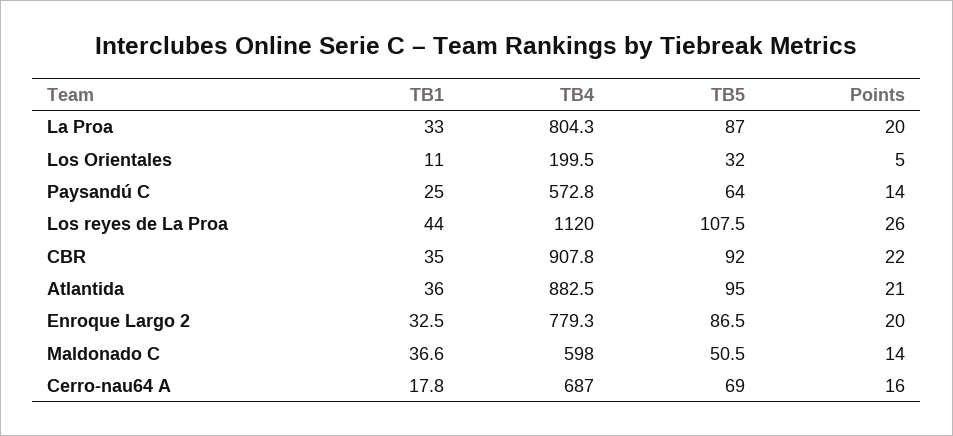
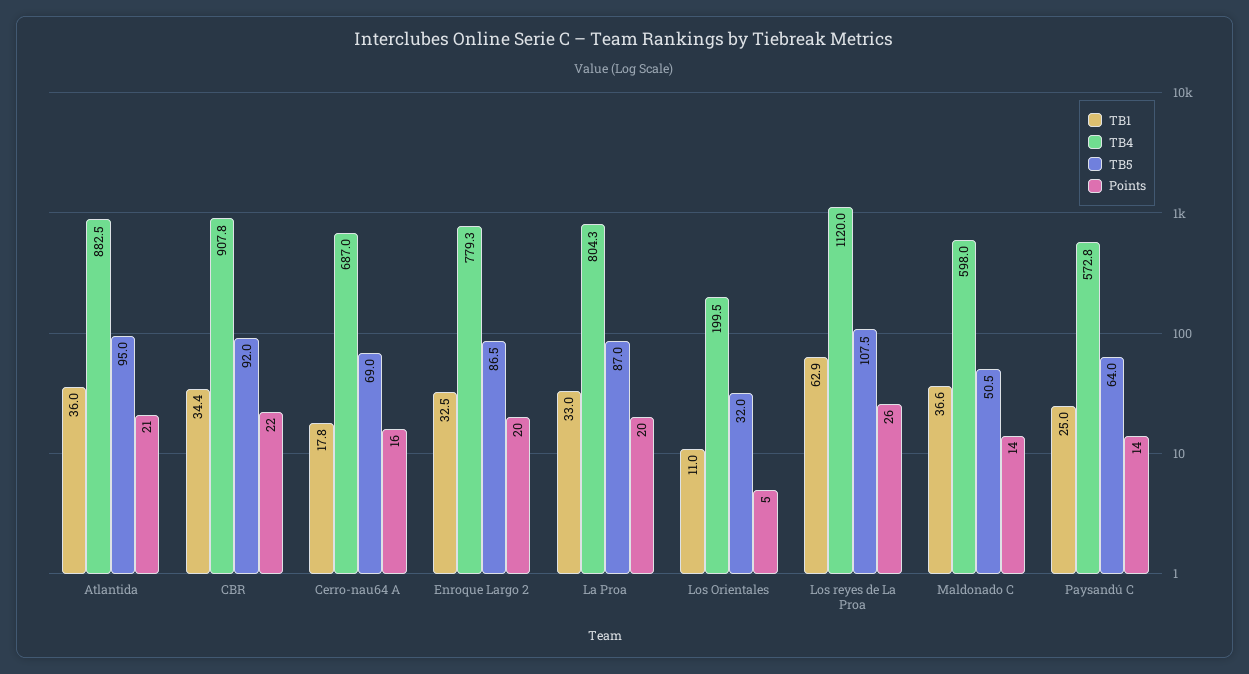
  {
    "TB1": {
      "La Proa": 33,
      "Los Orientales": 11,
      "Paysandú C": 25,
-     "Los reyes de La Proa": 44,
+     "Los reyes de La Proa": 62.9,
-     "CBR": 35,
+     "CBR": 34.4,
      "Atlantida": 36,
      "Enroque Largo 2": 32.5,
      "Maldonado C": 36.6,
      "Cerro-nau64 A": 17.8
    },
    "TB4": {
      "La Proa": 804.3,
      "Los Orientales": 199.5,
      "Paysandú C": 572.8,
      "Los reyes de La Proa": 1120,
      "CBR": 907.8,
      "Atlantida": 882.5,
      "Enroque Largo 2": 779.3,
      "Maldonado C": 598,
      "Cerro-nau64 A": 687
    },
    "TB5": {
      "La Proa": 87,
      "Los Orientales": 32,
      "Paysandú C": 64,
      "Los reyes de La Proa": 107.5,
      "CBR": 92,
      "Atlantida": 95,
      "Enroque Largo 2": 86.5,
      "Maldonado C": 50.5,
      "Cerro-nau64 A": 69
    },
    "Points": {
      "La Proa": 20,
      "Los Orientales": 5,
      "Paysandú C": 14,
      "Los reyes de La Proa": 26,
      "CBR": 22,
      "Atlantida": 21,
      "Enroque Largo 2": 20,
      "Maldonado C": 14,
      "Cerro-nau64 A": 16
    }
  }

